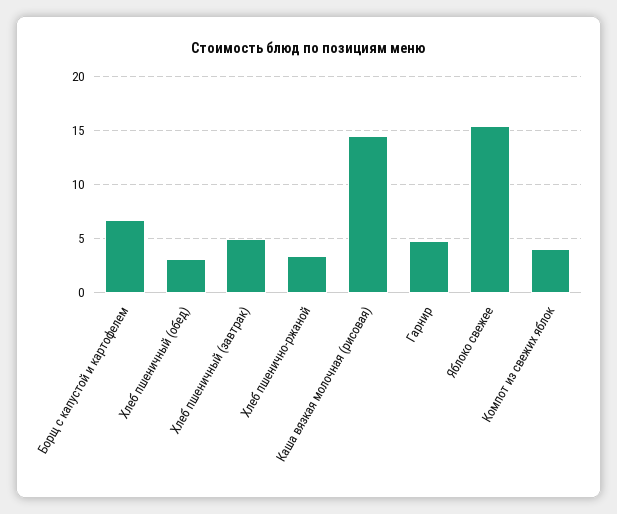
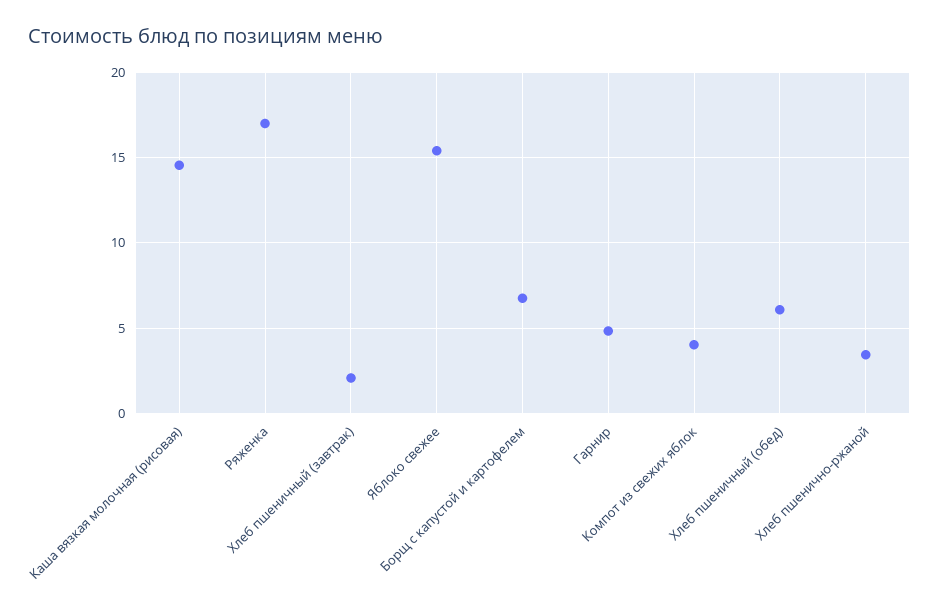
  {
    "Борщ с капустой и картофелем": 7,
-   "Хлеб пшеничный (обед)": 3,
+   "Хлеб пшеничный (обед)": 6,
-   "Хлеб пшеничный (завтрак)": 5,
+   "Хлеб пшеничный (завтрак)": 2,
    "Хлеб пшенично-ржаной": 3.5,
    "Каша вязкая молочная (рисовая)": 14.5,
    "Гарнир": 5,
    "Яблоко свежее": 15.5,
-   "Компот из свежих яблок": 4
+   "Компот из свежих яблок": 4,
+   "Ряженка": 17
  }

